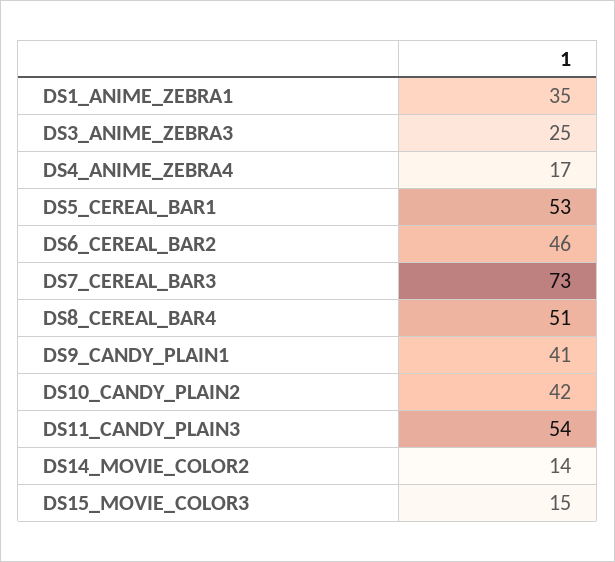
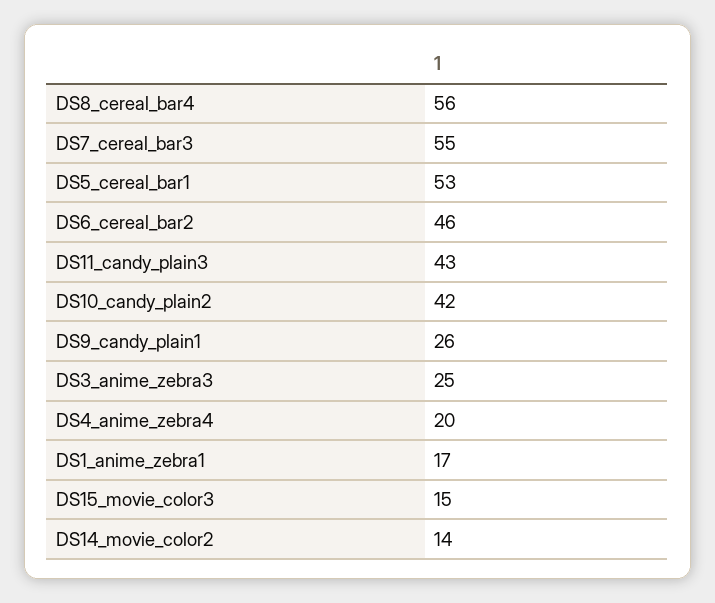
  {
-   "DS1_ANIME_ZEBRA1": 35,
+   "DS1_ANIME_ZEBRA1": 17,
    "DS3_ANIME_ZEBRA3": 25,
-   "DS4_ANIME_ZEBRA4": 17,
+   "DS4_ANIME_ZEBRA4": 20,
    "DS5_CEREAL_BAR1": 53,
    "DS6_CEREAL_BAR2": 46,
-   "DS7_CEREAL_BAR3": 73,
+   "DS7_CEREAL_BAR3": 55,
-   "DS8_CEREAL_BAR4": 51,
+   "DS8_CEREAL_BAR4": 56,
-   "DS9_CANDY_PLAIN1": 41,
+   "DS9_CANDY_PLAIN1": 26,
    "DS10_CANDY_PLAIN2": 42,
-   "DS11_CANDY_PLAIN3": 54,
+   "DS11_CANDY_PLAIN3": 43,
    "DS14_MOVIE_COLOR2": 14,
    "DS15_MOVIE_COLOR3": 15
  }

